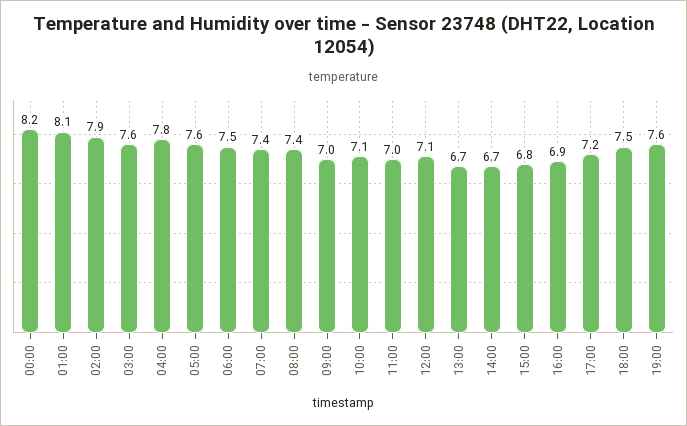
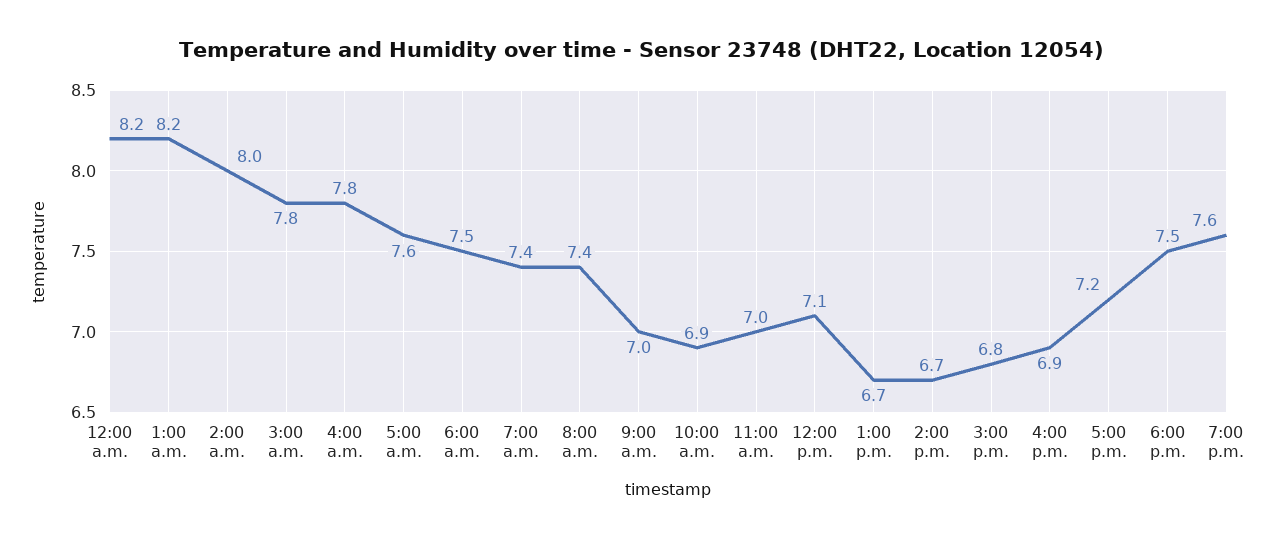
  {
    "00:00": 8.2,
-   "01:00": 8.1,
+   "01:00": 8.2,
-   "02:00": 7.9,
+   "02:00": 8,
-   "03:00": 7.6,
+   "03:00": 7.8,
    "04:00": 7.8,
    "05:00": 7.6,
    "06:00": 7.5,
    "07:00": 7.4,
    "08:00": 7.4,
    "09:00": 7,
-   "10:00": 7.1,
+   "10:00": 6.9,
    "11:00": 7,
    "12:00": 7.1,
    "13:00": 6.7,
    "14:00": 6.7,
    "15:00": 6.8,
    "16:00": 6.9,
    "17:00": 7.2,
    "18:00": 7.5,
    "19:00": 7.6
  }

